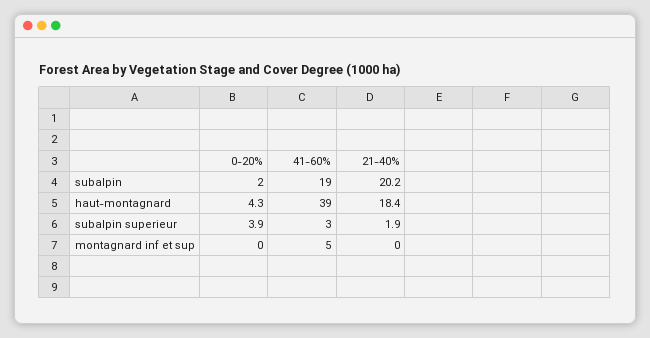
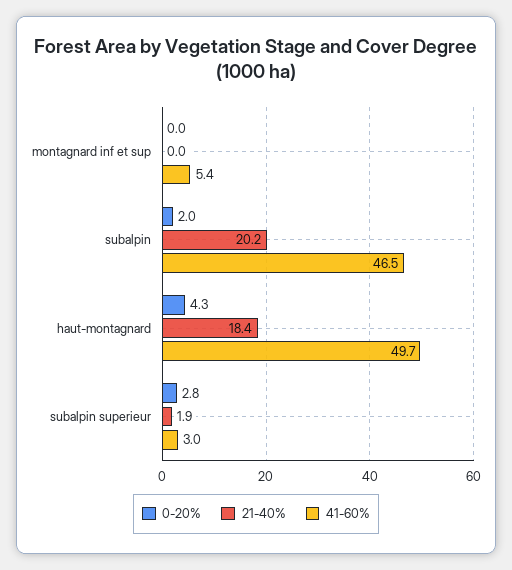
  {
    "0-20%": {
      "subalpin": 2,
      "haut-montagnard": 4.3,
-     "subalpin superieur": 3.9,
+     "subalpin superieur": 2.8,
      "montagnard inf et sup": 0
    },
    "41-60%": {
-     "subalpin": 19,
+     "subalpin": 46.5,
-     "haut-montagnard": 39,
+     "haut-montagnard": 49.7,
      "subalpin superieur": 3,
      "montagnard inf et sup": 5.4
    },
    "21-40%": {
      "subalpin": 20.2,
      "haut-montagnard": 18.4,
      "subalpin superieur": 1.9,
      "montagnard inf et sup": 0
    }
  }

